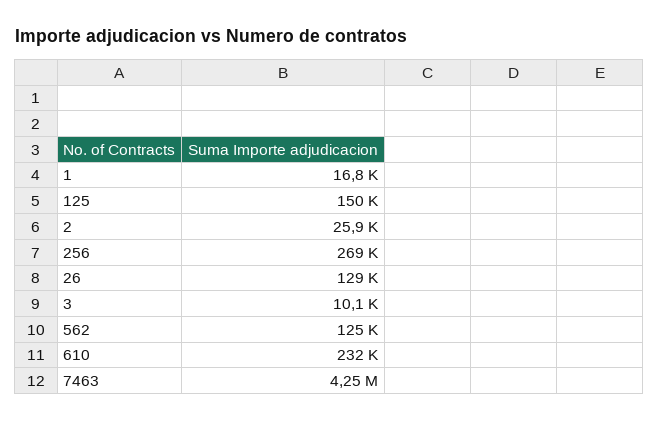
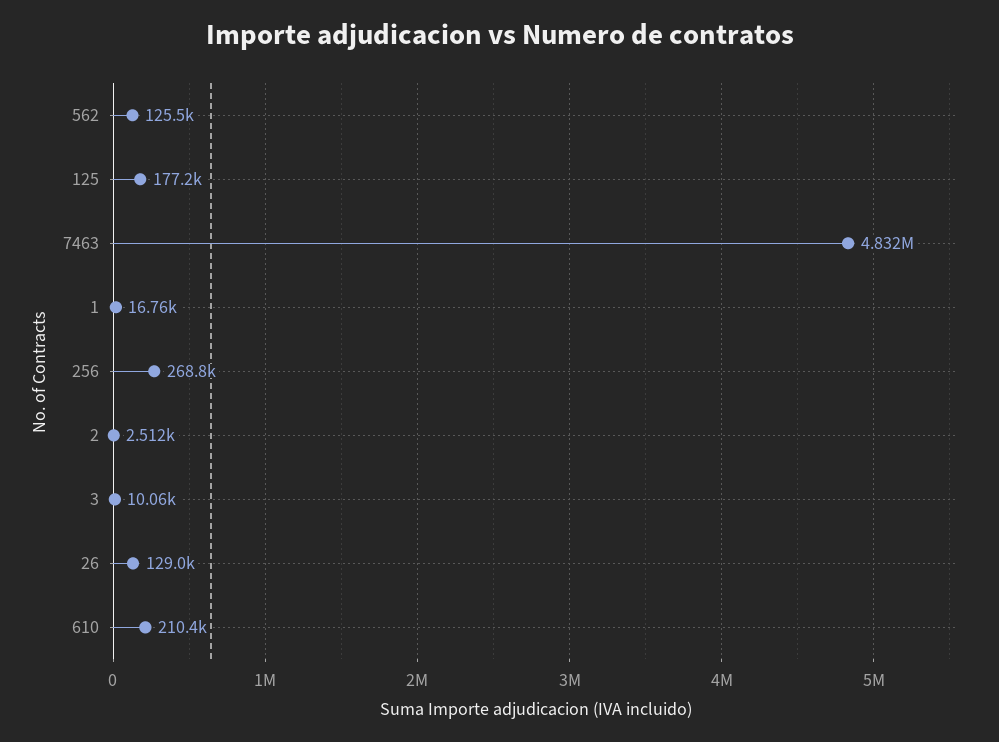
  {
    "1": 16760,
-   "125": 150000,
+   "125": 177200,
-   "2": 25900,
+   "2": 2512,
    "256": 268800,
    "26": 129000,
    "3": 10060,
    "562": 125500,
-   "610": 232000,
+   "610": 210400,
-   "7463": 4250000
+   "7463": 4832000
  }

